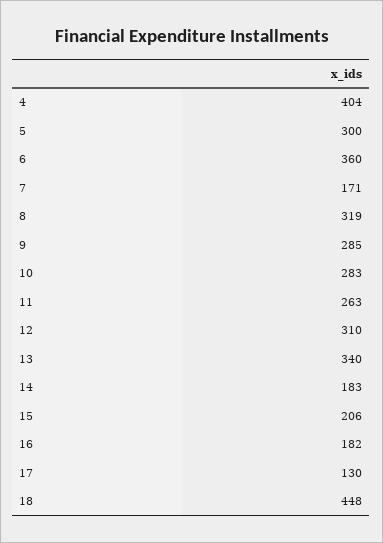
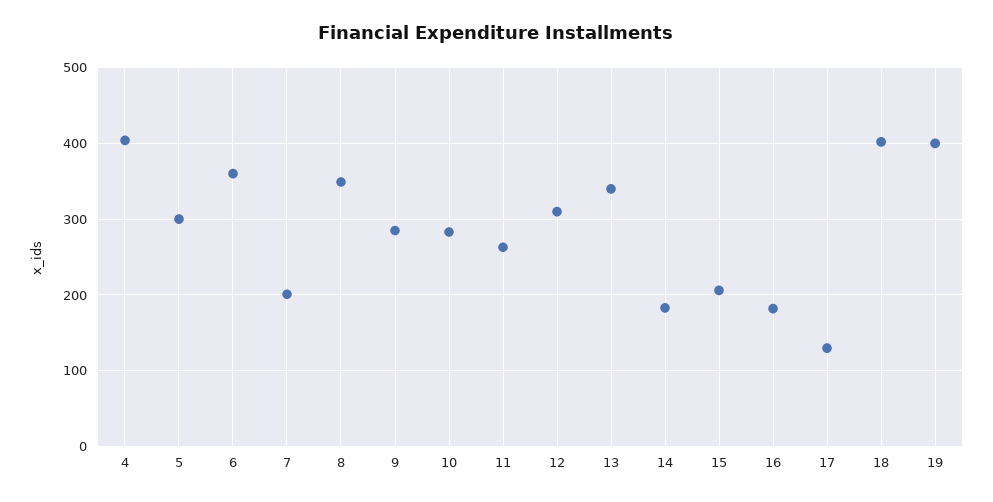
  {
    "4": 404,
    "5": 300,
    "6": 360,
-   "7": 171,
+   "7": 200,
-   "8": 319,
+   "8": 350,
    "9": 285,
    "10": 283,
    "11": 263,
    "12": 310,
    "13": 340,
    "14": 183,
    "15": 206,
    "16": 182,
    "17": 130,
-   "18": 448
+   "18": 400,
+   "19": 400
  }

